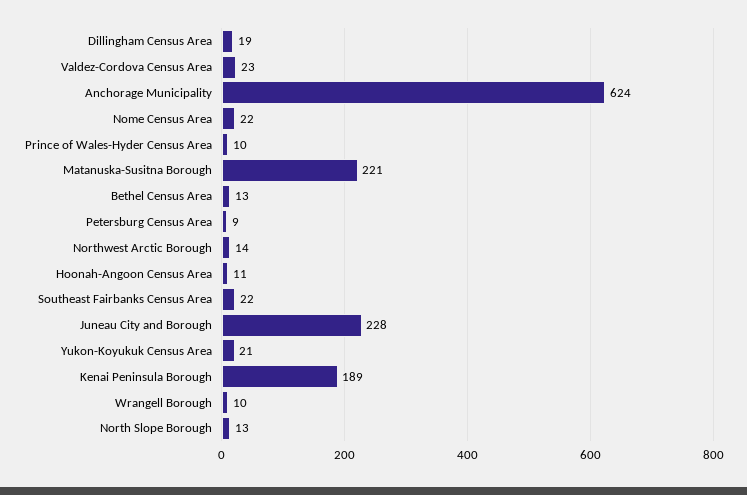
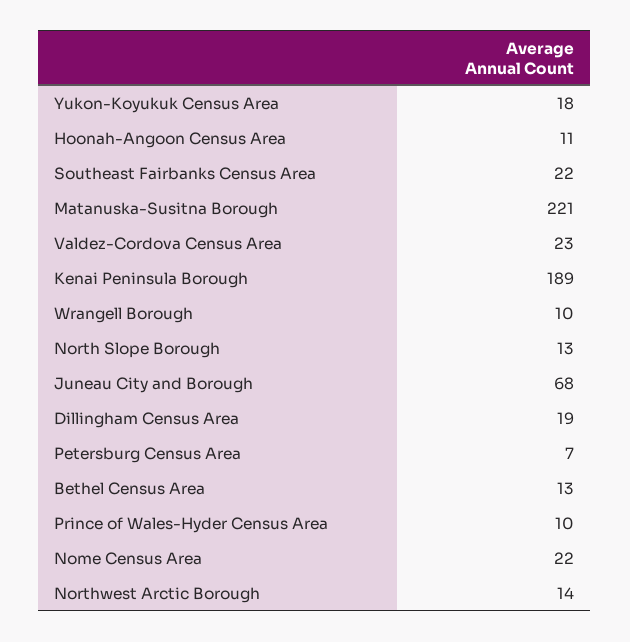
  {
    "Dillingham Census Area": 19,
    "Valdez-Cordova Census Area": 23,
-   "Anchorage Municipality": 624,
    "Nome Census Area": 22,
    "Prince of Wales-Hyder Census Area": 10,
    "Matanuska-Susitna Borough": 221,
    "Bethel Census Area": 13,
-   "Petersburg Census Area": 9,
+   "Petersburg Census Area": 7,
    "Northwest Arctic Borough": 14,
    "Hoonah-Angoon Census Area": 11,
    "Southeast Fairbanks Census Area": 22,
-   "Juneau City and Borough": 228,
+   "Juneau City and Borough": 68,
-   "Yukon-Koyukuk Census Area": 21,
+   "Yukon-Koyukuk Census Area": 18,
    "Kenai Peninsula Borough": 189,
    "Wrangell Borough": 10,
    "North Slope Borough": 13
  }

